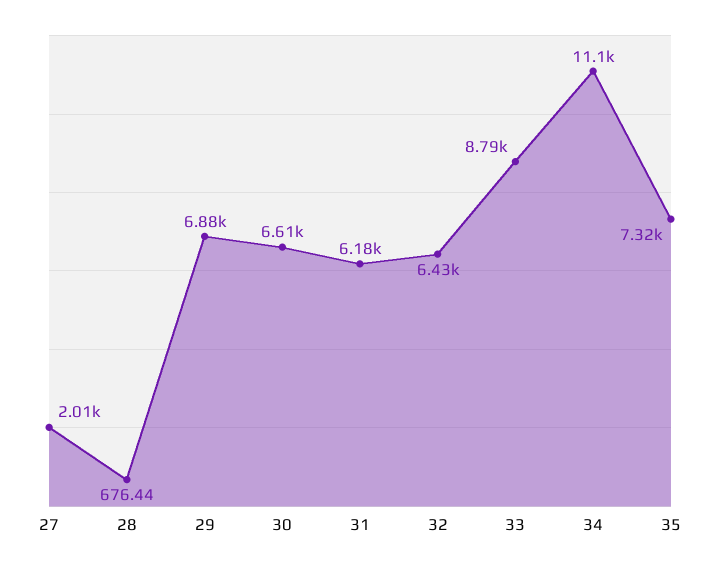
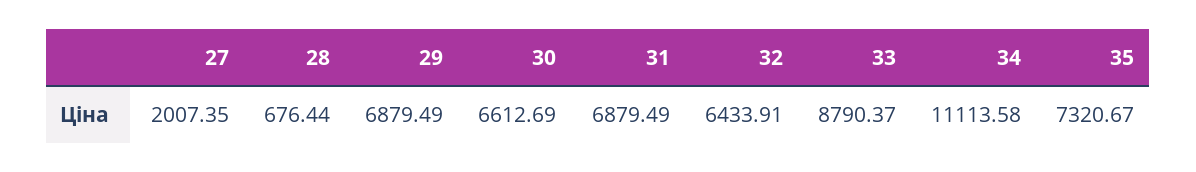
  {
    "27": 2007.35,
    "28": 676.44,
    "29": 6879.49,
    "30": 6612.69,
-   "31": 6180,
+   "31": 6879.49,
    "32": 6433.91,
    "33": 8790.37,
    "34": 11113.58,
    "35": 7320.67
  }

